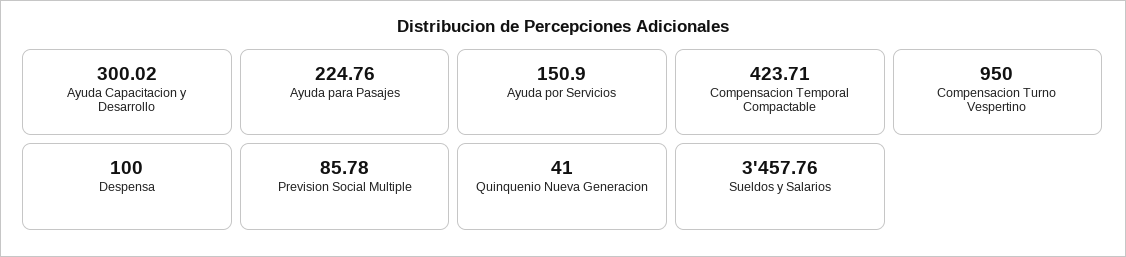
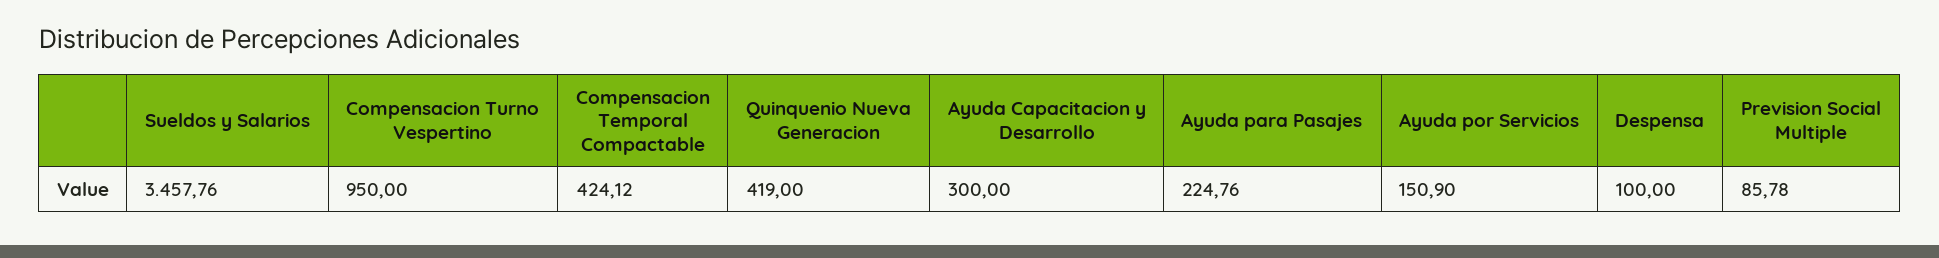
  {
-   "Ayuda Capacitacion y Desarrollo": 300.02,
+   "Ayuda Capacitacion y Desarrollo": 300,
    "Ayuda para Pasajes": 224.76,
    "Ayuda por Servicios": 150.9,
-   "Compensacion Temporal Compactable": 423.71,
+   "Compensacion Temporal Compactable": 424.12,
    "Compensacion Turno Vespertino": 950,
    "Despensa": 100,
    "Prevision Social Multiple": 85.78,
-   "Quinquenio Nueva Generacion": 41,
+   "Quinquenio Nueva Generacion": 419,
    "Sueldos y Salarios": 3457.76
  }

